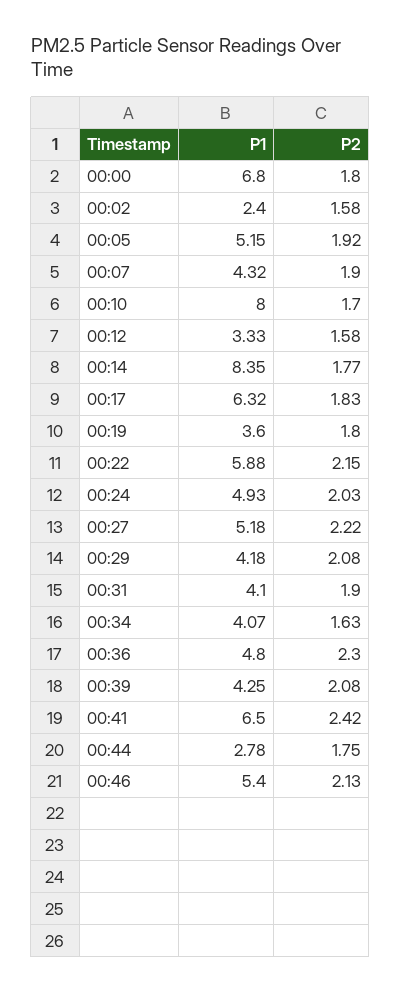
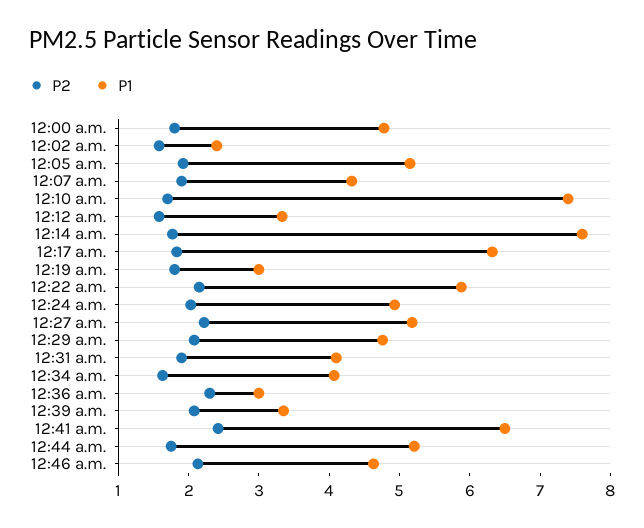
  {
    "P1": {
-     "00:00": 6.8,
+     "00:00": 4.8,
      "00:02": 2.4,
      "00:05": 5.15,
      "00:07": 4.32,
-     "00:10": 8,
+     "00:10": 7.4,
      "00:12": 3.33,
-     "00:14": 8.35,
+     "00:14": 7.6,
      "00:17": 6.32,
-     "00:19": 3.6,
+     "00:19": 3,
      "00:22": 5.88,
      "00:24": 4.93,
      "00:27": 5.18,
-     "00:29": 4.18,
+     "00:29": 4.8,
      "00:31": 4.1,
      "00:34": 4.07,
-     "00:36": 4.8,
+     "00:36": 3,
-     "00:39": 4.25,
+     "00:39": 3.4,
      "00:41": 6.5,
-     "00:44": 2.78,
+     "00:44": 5.2,
-     "00:46": 5.4
+     "00:46": 4.6
    },
    "P2": {
      "00:00": 1.8,
      "00:02": 1.58,
      "00:05": 1.92,
      "00:07": 1.9,
      "00:10": 1.7,
      "00:12": 1.58,
      "00:14": 1.77,
      "00:17": 1.83,
      "00:19": 1.8,
      "00:22": 2.15,
      "00:24": 2.03,
      "00:27": 2.22,
      "00:29": 2.08,
      "00:31": 1.9,
      "00:34": 1.63,
      "00:36": 2.3,
      "00:39": 2.08,
      "00:41": 2.42,
      "00:44": 1.75,
      "00:46": 2.13
    }
  }

